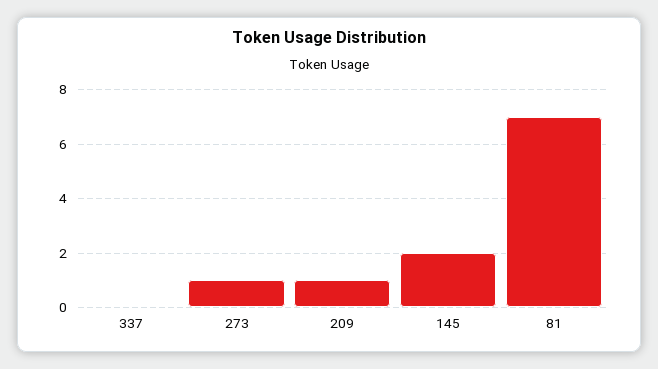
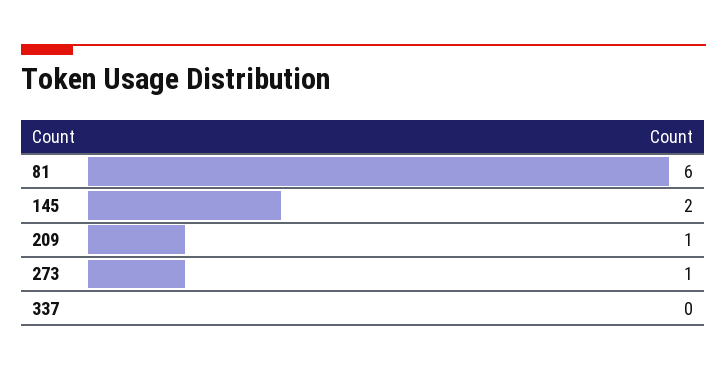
  {
    "337": 0,
    "273": 1,
    "209": 1,
    "145": 2,
-   "81": 7
+   "81": 6
  }

